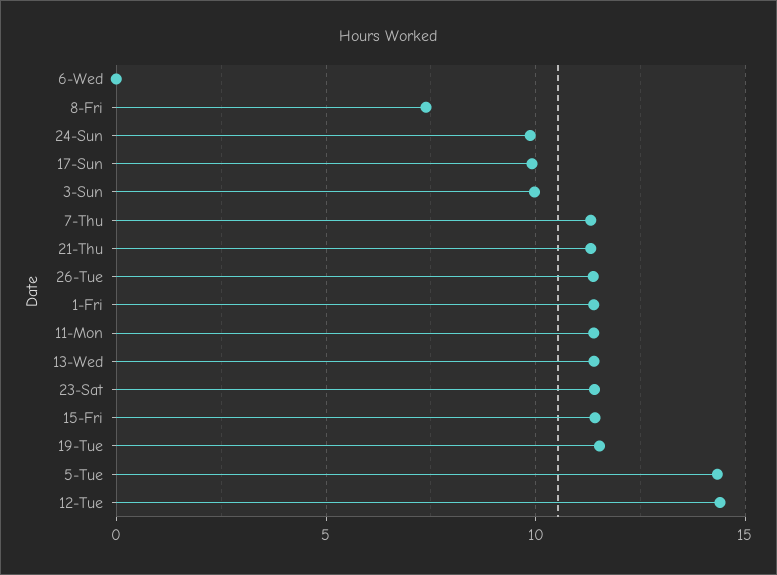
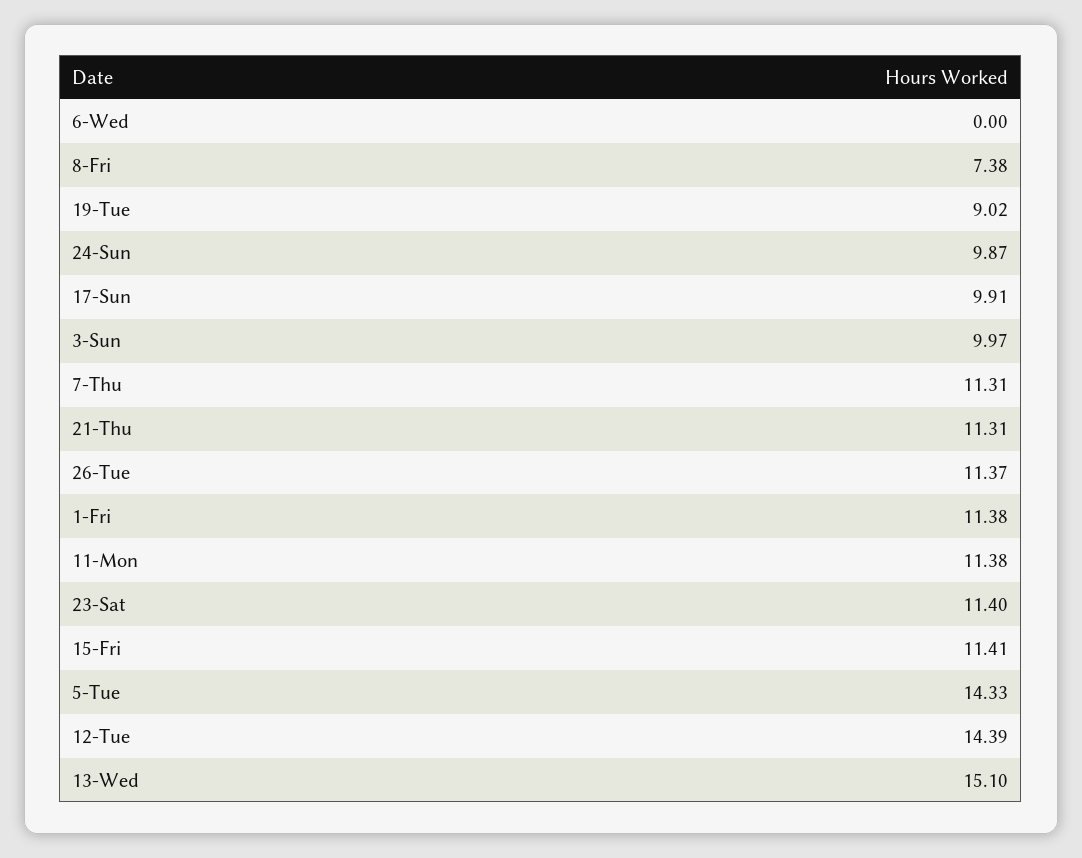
  {
    "6-Wed": 0,
    "8-Fri": 7.38,
    "24-Sun": 9.87,
    "17-Sun": 9.91,
    "3-Sun": 9.97,
    "7-Thu": 11.31,
    "21-Thu": 11.31,
    "26-Tue": 11.37,
    "1-Fri": 11.38,
    "11-Mon": 11.38,
-   "13-Wed": 11.5,
+   "13-Wed": 15.1,
    "23-Sat": 11.4,
    "15-Fri": 11.41,
-   "19-Tue": 11.5,
+   "19-Tue": 9.02,
    "5-Tue": 14.33,
    "12-Tue": 14.39
  }

